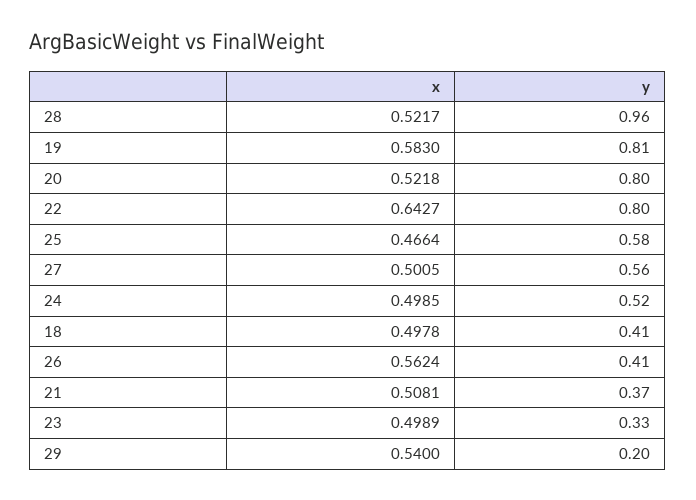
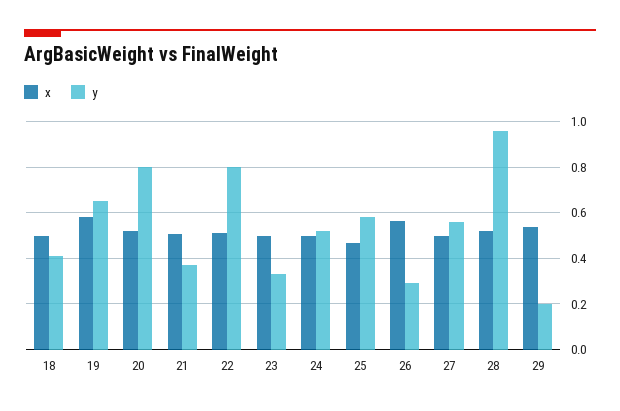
  {
    "x": {
      "28": 0.5217,
      "19": 0.583,
      "20": 0.5218,
-     "22": 0.6427,
+     "22": 0.5,
      "25": 0.4664,
      "27": 0.5005,
      "24": 0.4985,
      "18": 0.4978,
      "26": 0.5624,
      "21": 0.5081,
      "23": 0.4989,
      "29": 0.54
    },
    "y": {
      "28": 0.96,
-     "19": 0.81,
+     "19": 0.65,
      "20": 0.8,
      "22": 0.8,
      "25": 0.58,
      "27": 0.56,
      "24": 0.52,
      "18": 0.41,
-     "26": 0.41,
+     "26": 0.3,
      "21": 0.37,
      "23": 0.33,
      "29": 0.2
    }
  }

